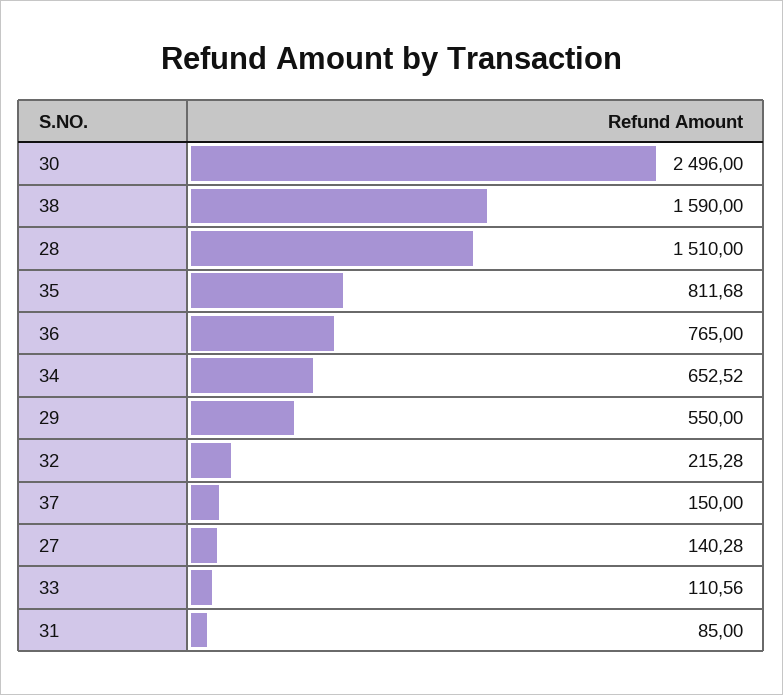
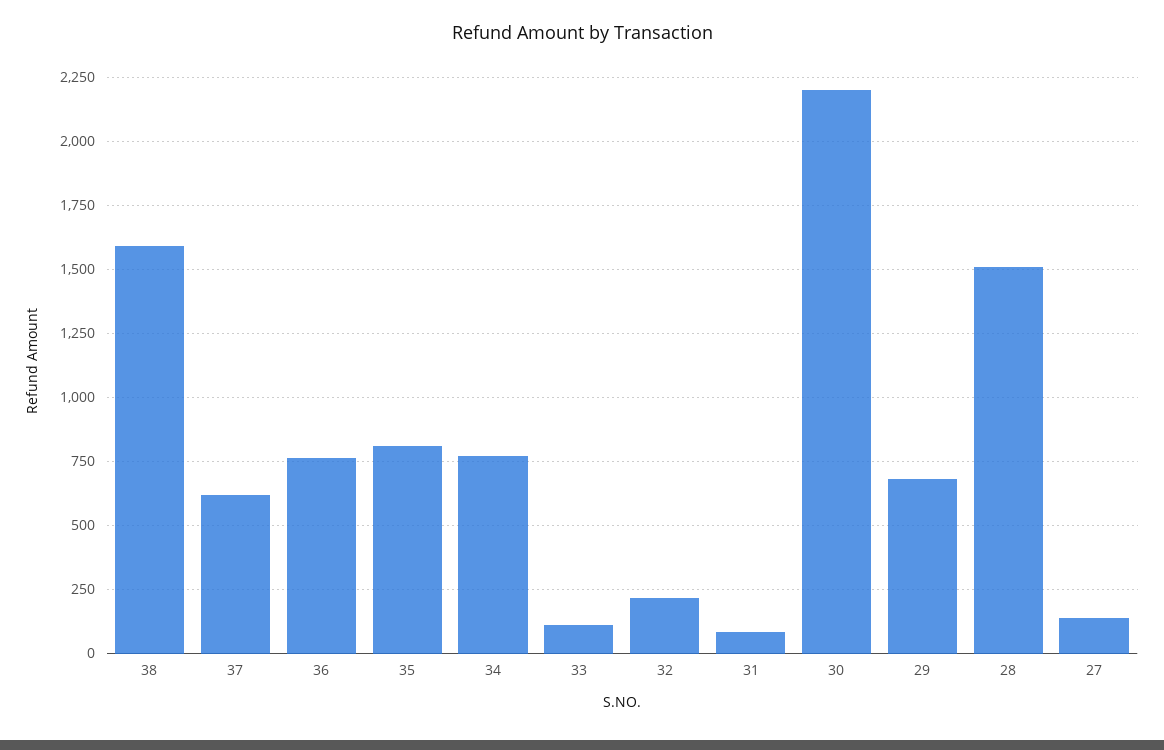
  {
-   "30": 2496,
+   "30": 2200,
    "38": 1590,
    "28": 1510,
    "35": 811.68,
    "36": 765,
-   "34": 652.52,
+   "34": 775,
-   "29": 550,
+   "29": 675,
    "32": 215.28,
-   "37": 150,
+   "37": 625,
    "27": 140.28,
    "33": 110.56,
    "31": 85
  }

